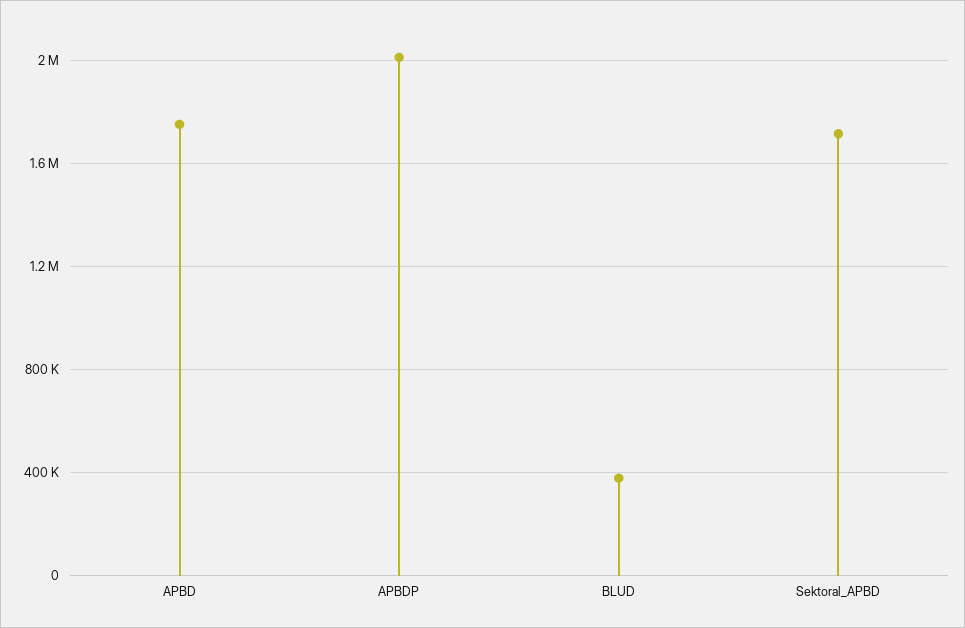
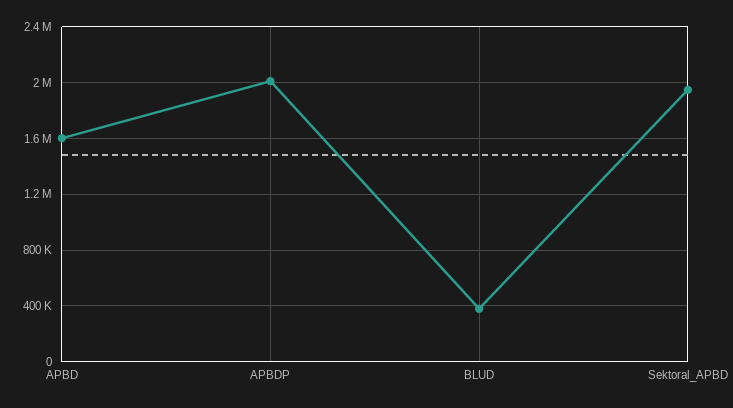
  {
-   "APBD": 1750000,
+   "APBD": 1600000,
    "APBDP": 2000000,
    "BLUD": 400000,
-   "Sektoral_APBD": 1700000
+   "Sektoral_APBD": 1950000
  }

